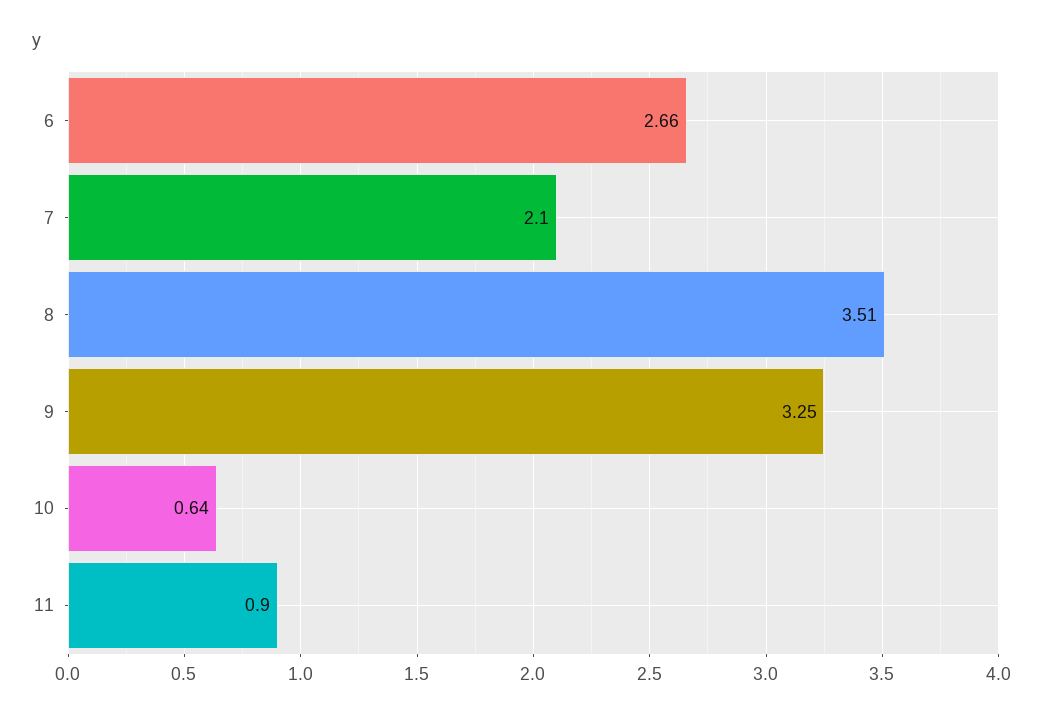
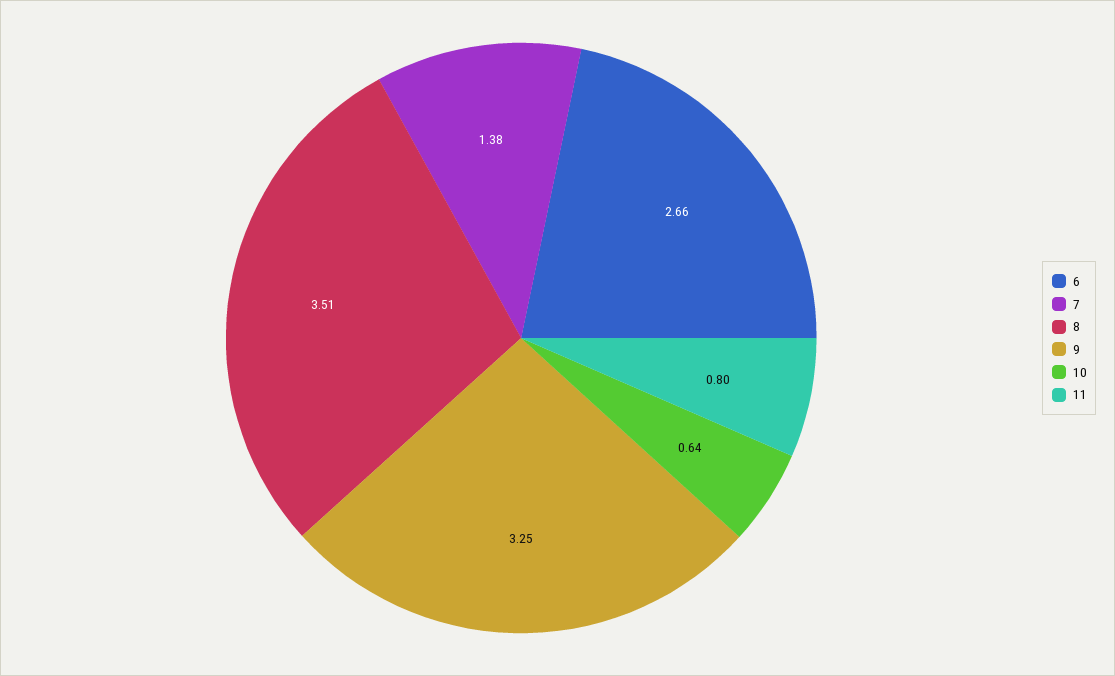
  {
    "6": 2.66,
-   "7": 2.1,
+   "7": 1.38,
    "8": 3.51,
    "9": 3.25,
    "10": 0.64,
-   "11": 0.9
+   "11": 0.8
  }

